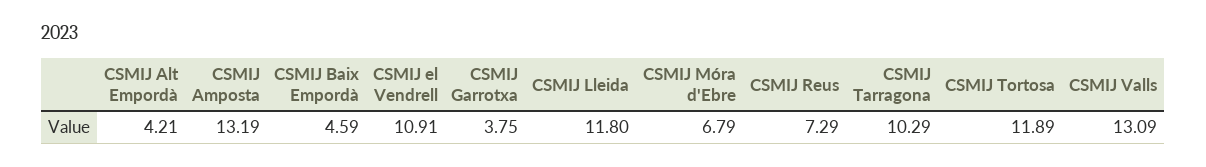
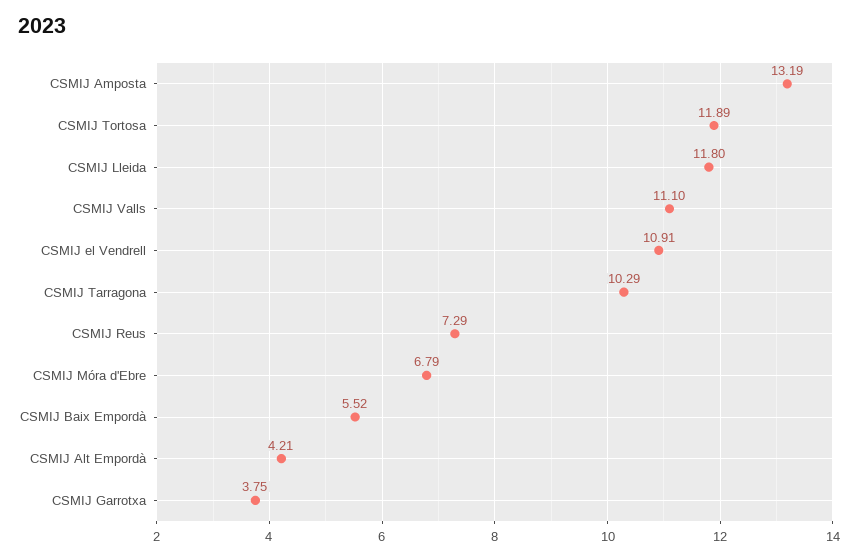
  {
    "CSMIJ Alt Empordà": 4.21,
    "CSMIJ Amposta": 13.19,
-   "CSMIJ Baix Empordà": 4.59,
+   "CSMIJ Baix Empordà": 5.52,
    "CSMIJ el Vendrell": 10.91,
    "CSMIJ Garrotxa": 3.75,
    "CSMIJ Lleida": 11.8,
    "CSMIJ Móra d'Ebre": 6.79,
    "CSMIJ Reus": 7.29,
    "CSMIJ Tarragona": 10.29,
    "CSMIJ Tortosa": 11.89,
-   "CSMIJ Valls": 13.09
+   "CSMIJ Valls": 11.1
  }

